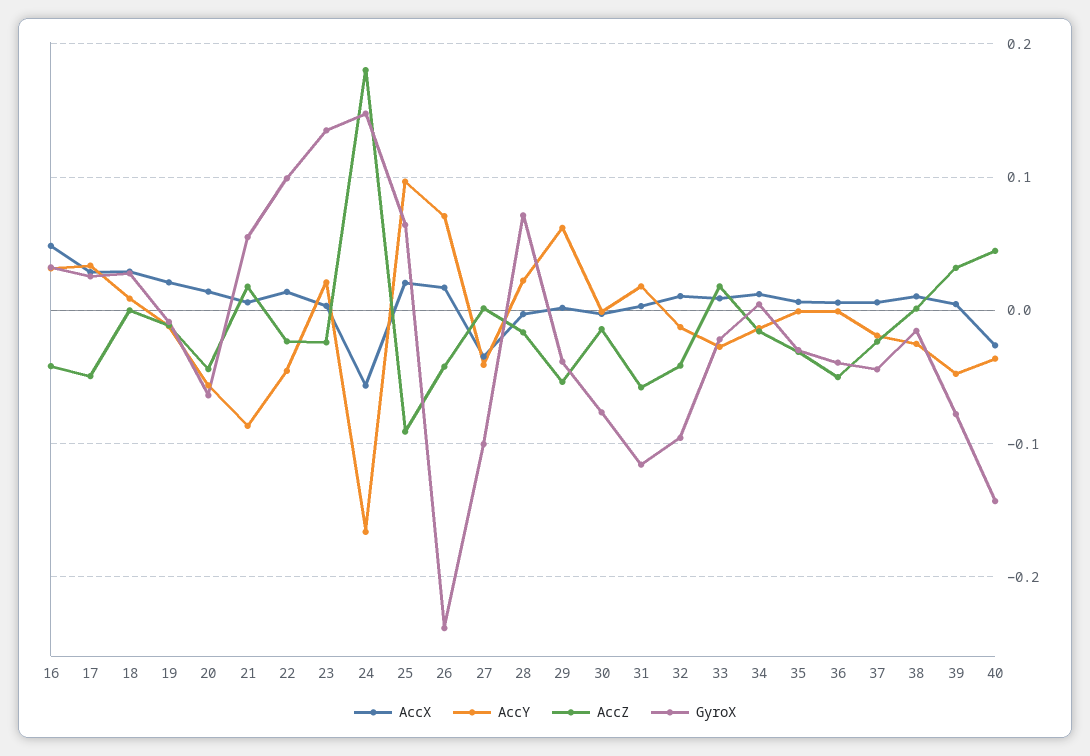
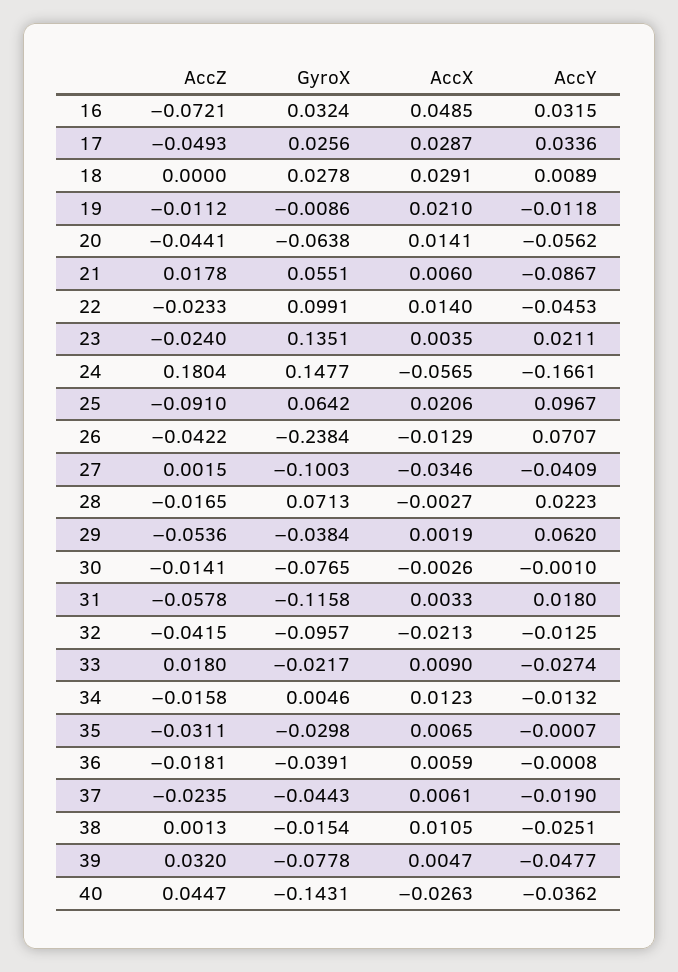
  {
    "AccX": {
      "16": 0.0485,
      "17": 0.0287,
      "18": 0.0291,
      "19": 0.021,
      "20": 0.0141,
      "21": 0.006,
      "22": 0.014,
      "23": 0.0035,
      "24": -0.0565,
      "25": 0.0206,
-     "26": 0.02,
+     "26": -0.0129,
      "27": -0.0346,
      "28": -0.0027,
      "29": 0.0019,
      "30": -0.0026,
      "31": 0.0033,
-     "32": 0.01,
+     "32": -0.0213,
      "33": 0.009,
      "34": 0.0123,
      "35": 0.0065,
      "36": 0.0059,
      "37": 0.0061,
      "38": 0.0105,
      "39": 0.0047,
      "40": -0.0263
    },
    "AccY": {
      "16": 0.0315,
      "17": 0.0336,
      "18": 0.0089,
      "19": -0.0118,
      "20": -0.0562,
      "21": -0.0867,
      "22": -0.0453,
      "23": 0.0211,
      "24": -0.1661,
      "25": 0.0967,
      "26": 0.0707,
      "27": -0.0409,
      "28": 0.0223,
      "29": 0.062,
      "30": -0.001,
      "31": 0.018,
      "32": -0.0125,
      "33": -0.0274,
      "34": -0.0132,
      "35": -0.0007,
      "36": -0.0008,
      "37": -0.019,
      "38": -0.0251,
      "39": -0.0477,
      "40": -0.0362
    },
    "AccZ": {
-     "16": -0.04,
+     "16": -0.0721,
      "17": -0.0493,
      "18": 0,
      "19": -0.0112,
      "20": -0.0441,
      "21": 0.0178,
      "22": -0.0233,
      "23": -0.024,
      "24": 0.1804,
      "25": -0.091,
      "26": -0.0422,
      "27": 0.0015,
      "28": -0.0165,
      "29": -0.0536,
      "30": -0.0141,
      "31": -0.0578,
      "32": -0.0415,
      "33": 0.018,
      "34": -0.0158,
      "35": -0.0311,
-     "36": -0.05,
+     "36": -0.0181,
      "37": -0.0235,
      "38": 0.0013,
      "39": 0.032,
      "40": 0.0447
    },
    "GyroX": {
      "16": 0.0324,
      "17": 0.0256,
      "18": 0.0278,
      "19": -0.0086,
      "20": -0.0638,
      "21": 0.0551,
      "22": 0.0991,
      "23": 0.1351,
      "24": 0.1477,
      "25": 0.0642,
      "26": -0.2384,
      "27": -0.1003,
      "28": 0.0713,
      "29": -0.0384,
      "30": -0.0765,
      "31": -0.1158,
      "32": -0.0957,
      "33": -0.0217,
      "34": 0.0046,
      "35": -0.0298,
      "36": -0.0391,
      "37": -0.0443,
      "38": -0.0154,
      "39": -0.0778,
      "40": -0.1431
    }
  }

